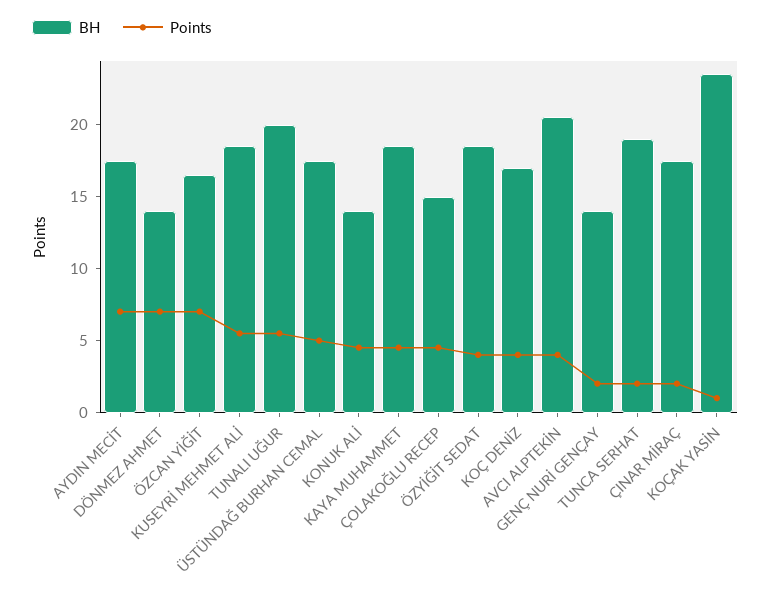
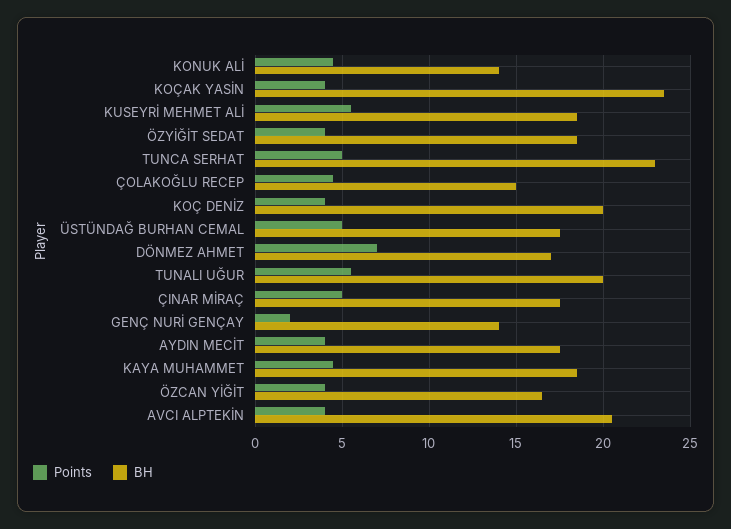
  {
    "BH": {
      "AYDIN MECİT": 17.5,
-     "DÖNMEZ AHMET": 14,
+     "DÖNMEZ AHMET": 17,
      "ÖZCAN YİĞİT": 16.5,
      "KUSEYRİ MEHMET ALİ": 18.5,
      "TUNALI UĞUR": 20,
      "ÜSTÜNDAĞ BURHAN CEMAL": 17.5,
      "KONUK ALİ": 14,
      "KAYA MUHAMMET": 18.5,
      "ÇOLAKOĞLU RECEP": 15,
      "ÖZYİĞİT SEDAT": 18.5,
-     "KOÇ DENİZ": 17,
+     "KOÇ DENİZ": 20,
      "AVCI ALPTEKİN": 20.5,
      "GENÇ NURİ GENÇAY": 14,
-     "TUNCA SERHAT": 19,
+     "TUNCA SERHAT": 23,
      "ÇINAR MİRAÇ": 17.5,
      "KOÇAK YASİN": 23.5
    },
    "Points": {
-     "AYDIN MECİT": 7,
+     "AYDIN MECİT": 4,
      "DÖNMEZ AHMET": 7,
-     "ÖZCAN YİĞİT": 7,
+     "ÖZCAN YİĞİT": 4,
      "KUSEYRİ MEHMET ALİ": 5.5,
      "TUNALI UĞUR": 5.5,
      "ÜSTÜNDAĞ BURHAN CEMAL": 5,
      "KONUK ALİ": 4.5,
      "KAYA MUHAMMET": 4.5,
      "ÇOLAKOĞLU RECEP": 4.5,
      "ÖZYİĞİT SEDAT": 4,
      "KOÇ DENİZ": 4,
      "AVCI ALPTEKİN": 4,
      "GENÇ NURİ GENÇAY": 2,
-     "TUNCA SERHAT": 2,
+     "TUNCA SERHAT": 5,
-     "ÇINAR MİRAÇ": 2,
+     "ÇINAR MİRAÇ": 5,
-     "KOÇAK YASİN": 1
+     "KOÇAK YASİN": 4
    }
  }

